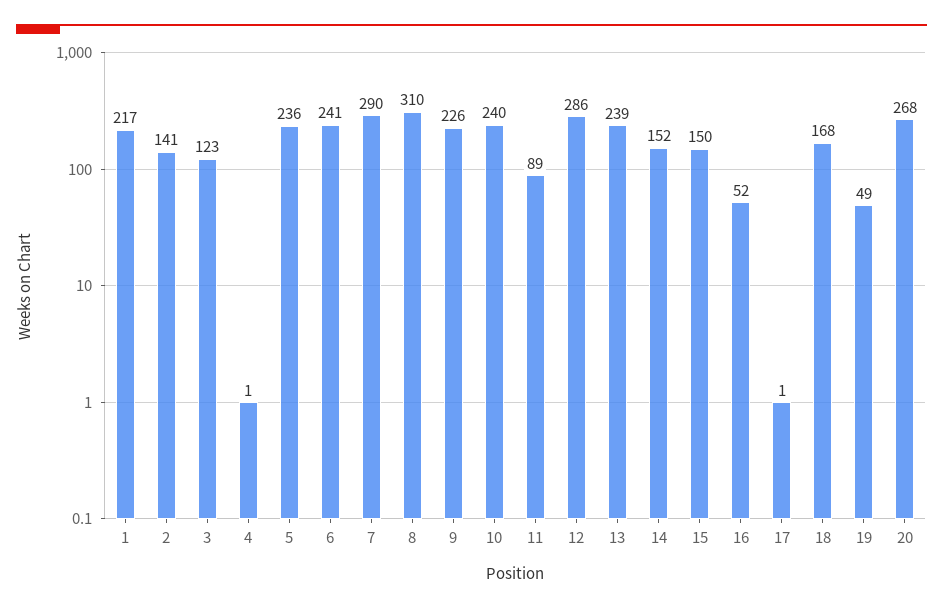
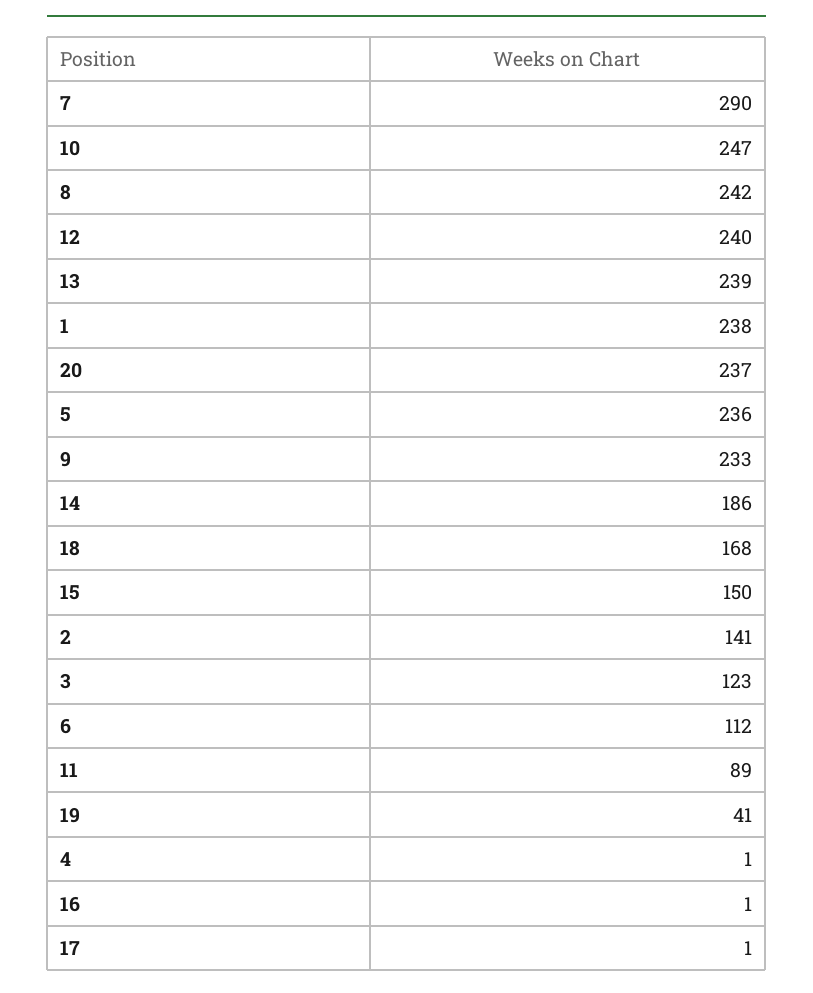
  {
-   "1": 217,
+   "1": 238,
    "2": 141,
    "3": 123,
    "4": 1,
    "5": 236,
-   "6": 241,
+   "6": 112,
    "7": 290,
-   "8": 310,
+   "8": 242,
-   "9": 226,
+   "9": 233,
-   "10": 240,
+   "10": 247,
    "11": 89,
-   "12": 286,
+   "12": 240,
    "13": 239,
-   "14": 152,
+   "14": 186,
    "15": 150,
-   "16": 52,
+   "16": 1,
    "17": 1,
    "18": 168,
-   "19": 49,
+   "19": 41,
-   "20": 268
+   "20": 237
  }

